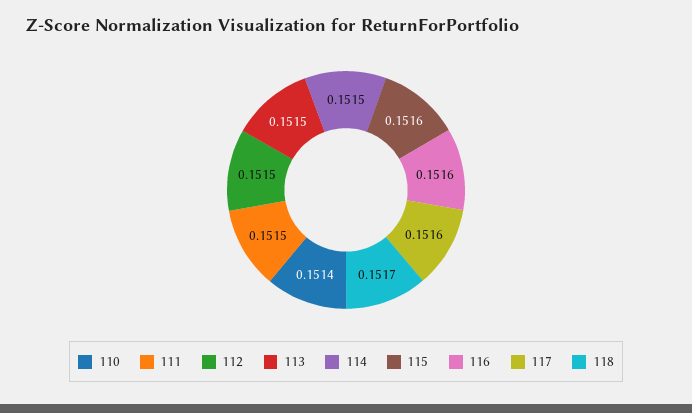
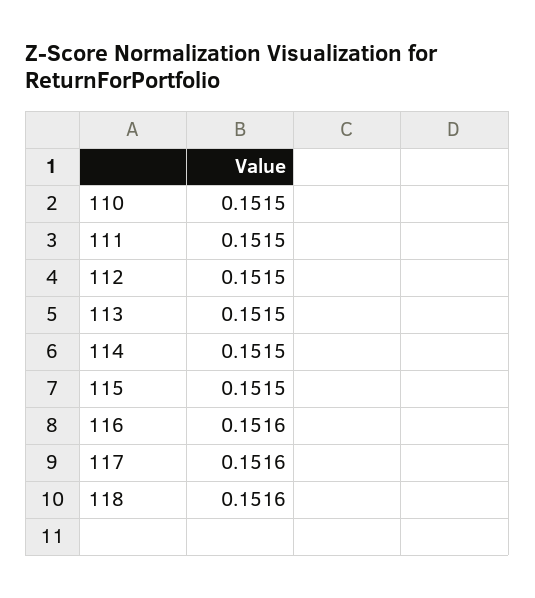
  {
-   "110": 0.1514,
+   "110": 0.1515,
    "111": 0.1515,
    "112": 0.1515,
    "113": 0.1515,
    "114": 0.1515,
-   "115": 0.1516,
+   "115": 0.1515,
    "116": 0.1516,
    "117": 0.1516,
-   "118": 0.1517
+   "118": 0.1516
  }

